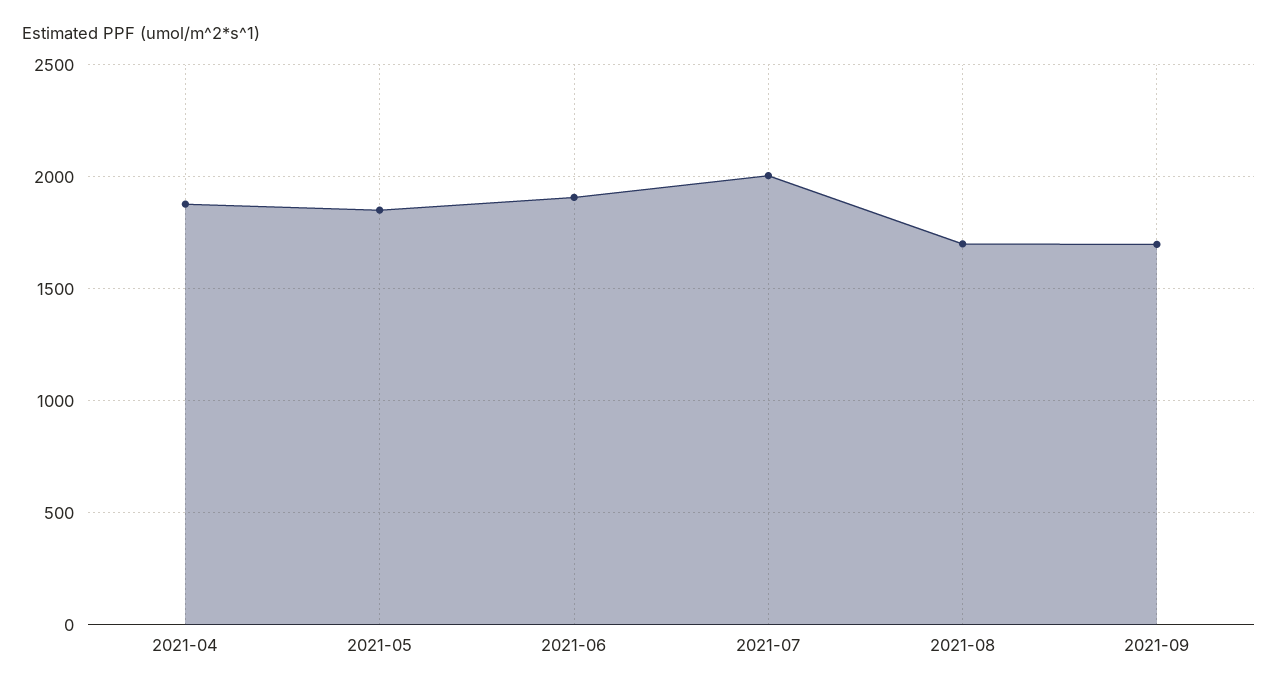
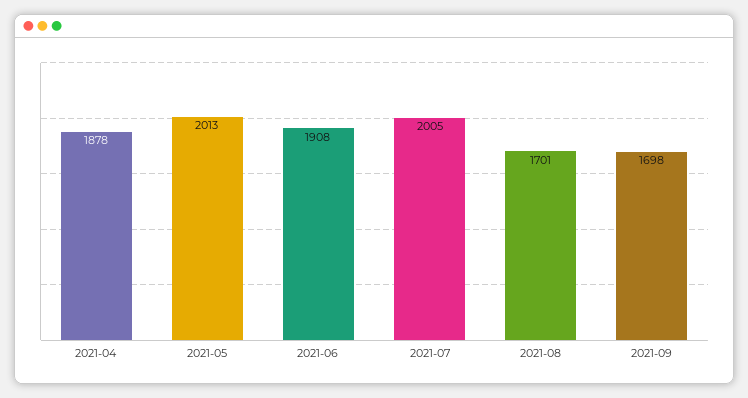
  {
    "2021-04": 1878,
-   "2021-05": 1850,
+   "2021-05": 2013,
    "2021-06": 1908,
    "2021-07": 2005,
    "2021-08": 1701,
    "2021-09": 1698
  }

